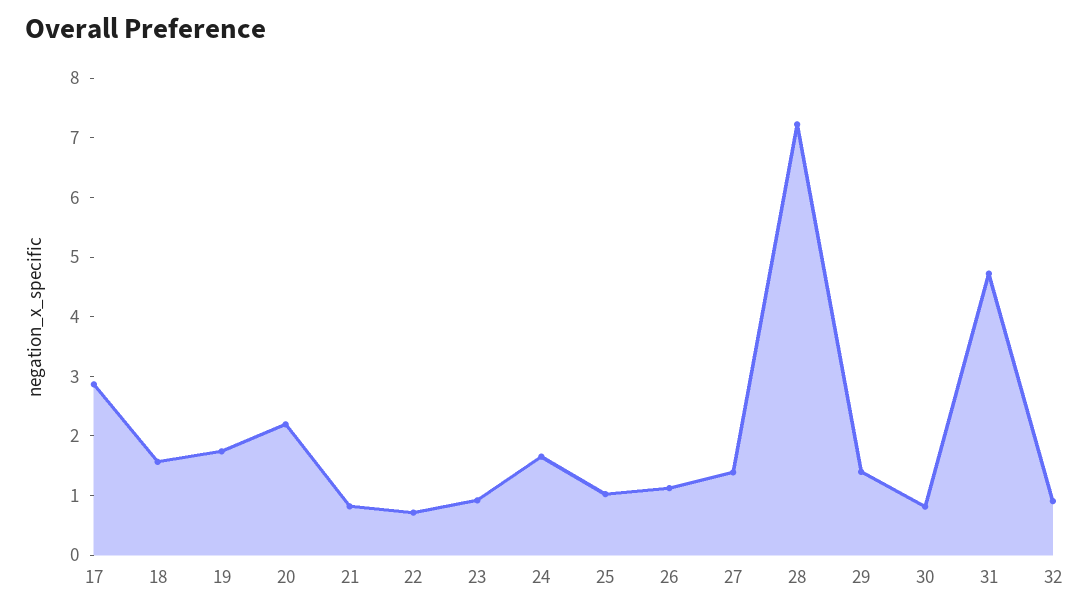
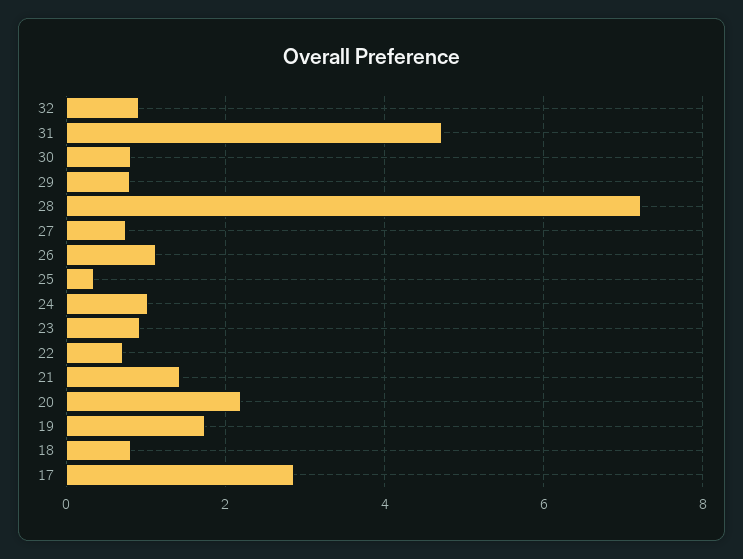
  {
    "17": 2.8,
-   "18": 1.6,
+   "18": 0.8,
    "19": 1.8,
    "20": 2.2,
-   "21": 0.8,
+   "21": 1.4,
    "22": 0.8,
    "23": 1,
-   "24": 1.6,
+   "24": 1,
-   "25": 1,
+   "25": 0.4,
    "26": 1.2,
-   "27": 1.4,
+   "27": 0.8,
    "28": 7.2,
-   "29": 1.4,
+   "29": 0.8,
    "30": 0.8,
    "31": 4.8,
    "32": 1
  }

